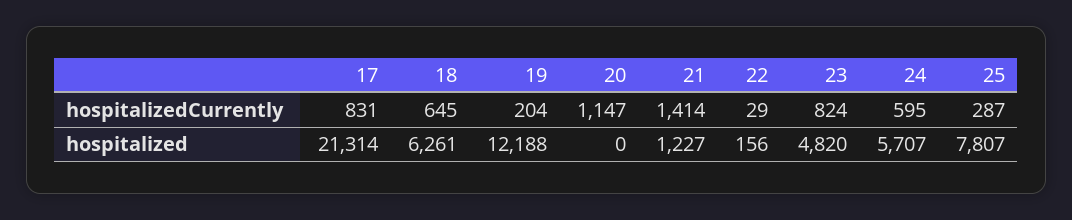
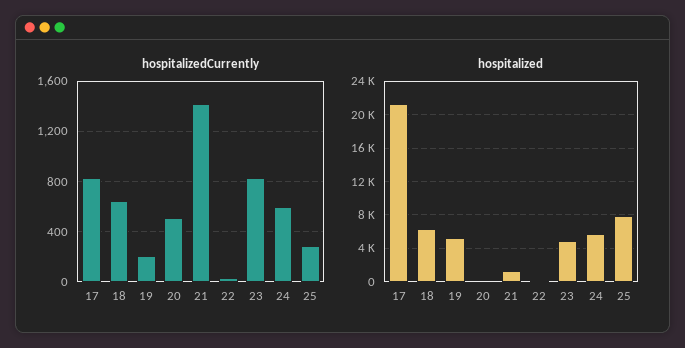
  {
    "hospitalizedCurrently": {
      "17": 831,
      "18": 645,
      "19": 204,
-     "20": 1147,
+     "20": 500,
      "21": 1414,
      "22": 29,
      "23": 824,
      "24": 595,
      "25": 287
    },
    "hospitalized": {
      "17": 21314,
      "18": 6261,
-     "19": 12188,
+     "19": 5000,
      "20": 0,
      "21": 1227,
      "22": 156,
      "23": 4820,
      "24": 5707,
      "25": 7807
    }
  }

